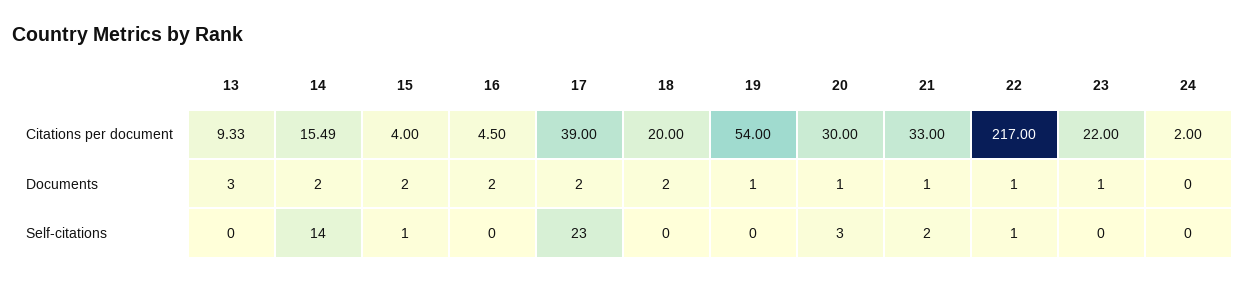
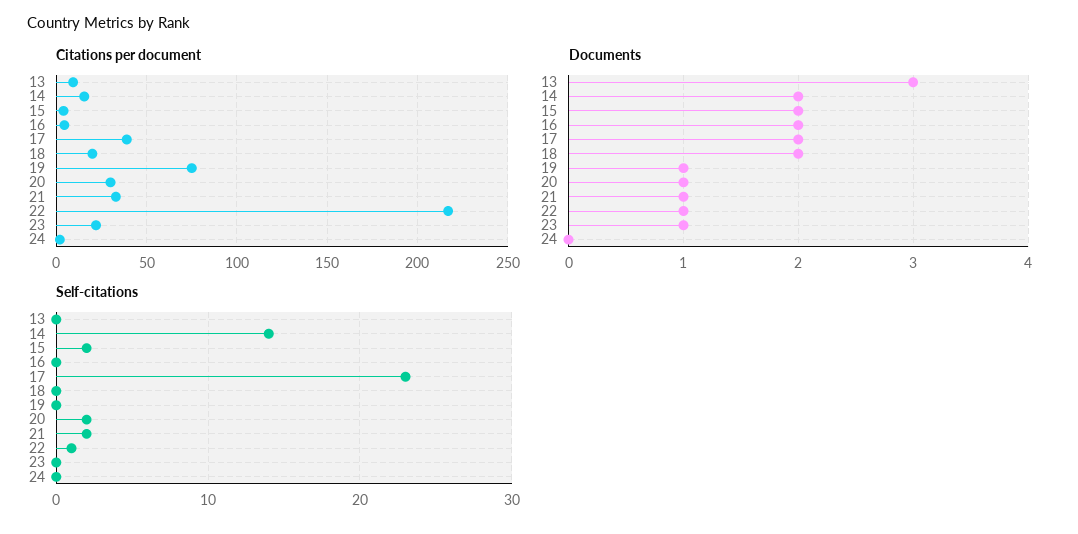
  {
    "Citations per document": {
      "13": 9.33,
      "14": 15.49,
      "15": 4,
      "16": 4.5,
      "17": 39,
      "18": 20,
-     "19": 54,
+     "19": 75,
      "20": 30,
      "21": 33,
      "22": 217,
      "23": 22,
      "24": 2
    },
    "Documents": {
      "13": 3,
      "14": 2,
      "15": 2,
      "16": 2,
      "17": 2,
      "18": 2,
      "19": 1,
      "20": 1,
      "21": 1,
      "22": 1,
      "23": 1,
      "24": 0
    },
    "Self-citations": {
      "13": 0,
      "14": 14,
-     "15": 1,
+     "15": 2,
      "16": 0,
      "17": 23,
      "18": 0,
      "19": 0,
-     "20": 3,
+     "20": 2,
      "21": 2,
      "22": 1,
      "23": 0,
      "24": 0
    }
  }

